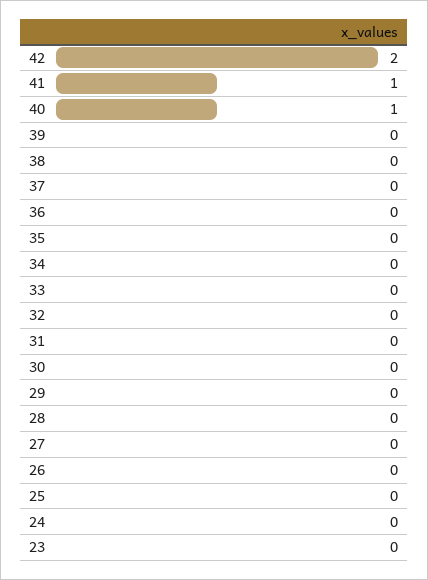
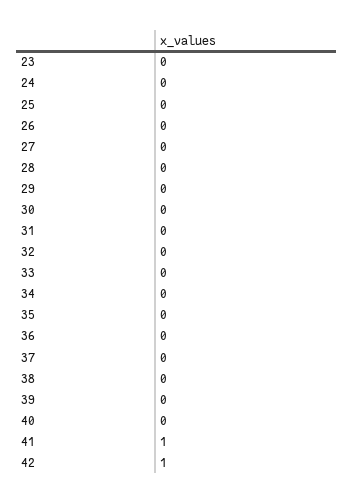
  {
-   "42": 2,
+   "42": 1,
    "41": 1,
-   "40": 1,
+   "40": 0,
    "39": 0,
    "38": 0,
    "37": 0,
    "36": 0,
    "35": 0,
    "34": 0,
    "33": 0,
    "32": 0,
    "31": 0,
    "30": 0,
    "29": 0,
    "28": 0,
    "27": 0,
    "26": 0,
    "25": 0,
    "24": 0,
    "23": 0
  }

